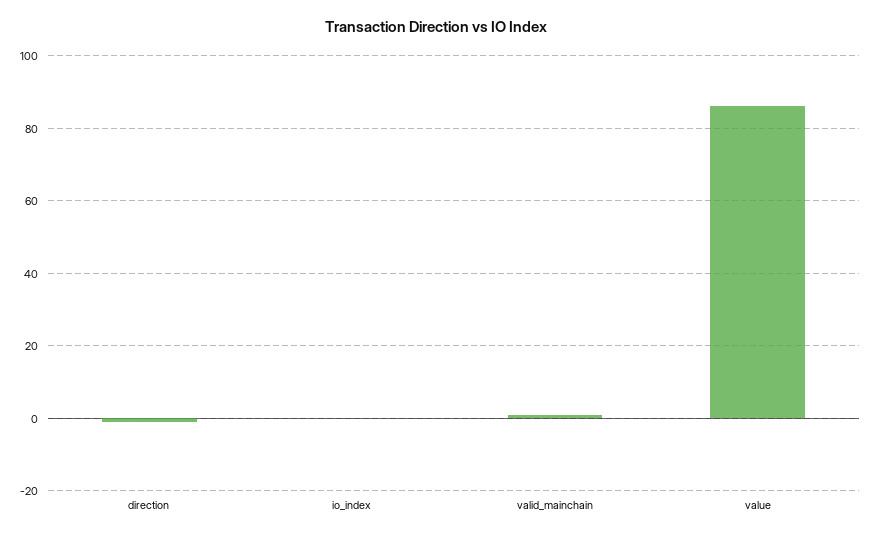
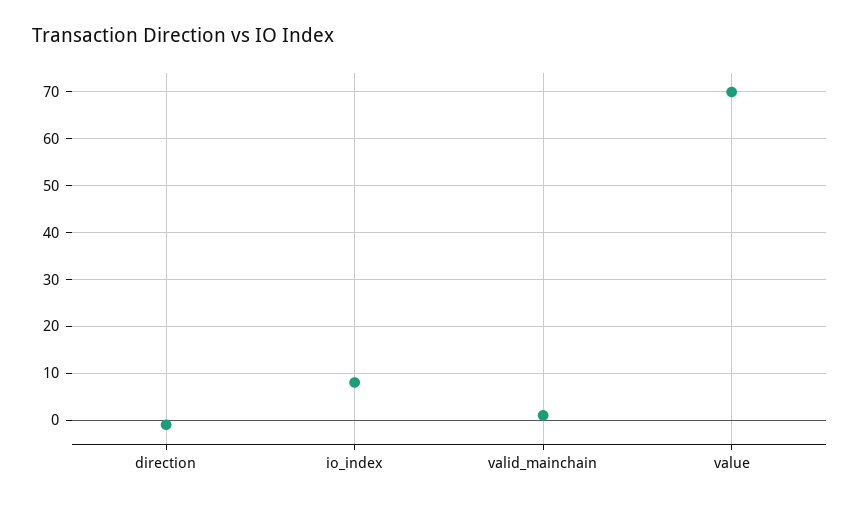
  {
    "direction": -2,
-   "io_index": 0,
+   "io_index": 8,
    "valid_mainchain": 2,
-   "value": 86
+   "value": 70
  }

